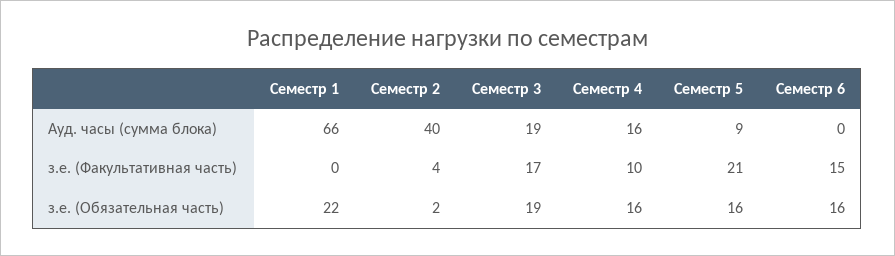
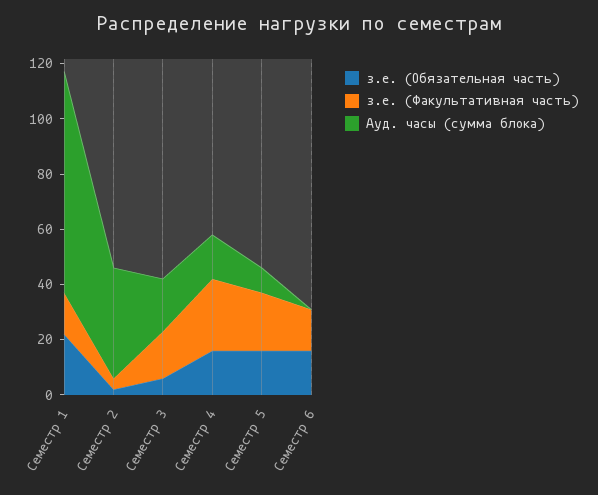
  {
    "Ауд. часы (сумма блока)": {
-     "Семестр 1": 66,
+     "Семестр 1": 80,
      "Семестр 2": 40,
      "Семестр 3": 19,
      "Семестр 4": 16,
      "Семестр 5": 9,
      "Семестр 6": 0
    },
    "з.е. (Факультативная часть)": {
-     "Семестр 1": 0,
+     "Семестр 1": 15,
      "Семестр 2": 4,
      "Семестр 3": 17,
-     "Семестр 4": 10,
+     "Семестр 4": 25,
      "Семестр 5": 21,
      "Семестр 6": 15
    },
    "з.е. (Обязательная часть)": {
      "Семестр 1": 22,
      "Семестр 2": 2,
-     "Семестр 3": 19,
+     "Семестр 3": 5,
      "Семестр 4": 16,
      "Семестр 5": 16,
      "Семестр 6": 16
    }
  }

